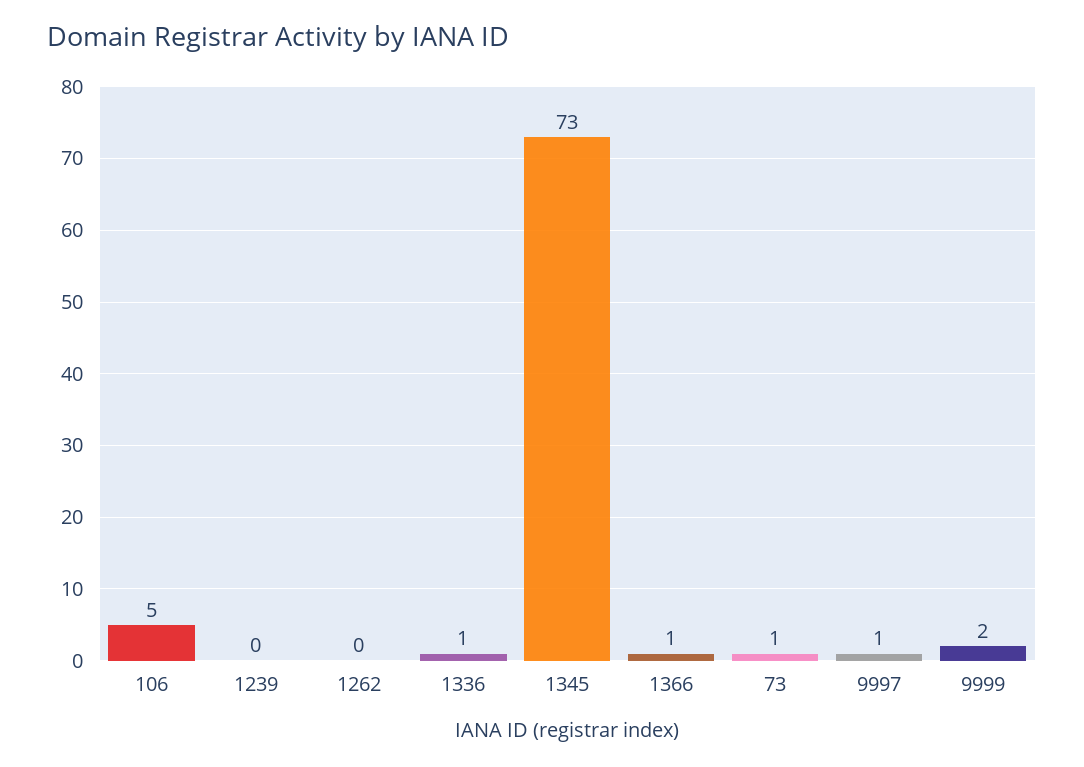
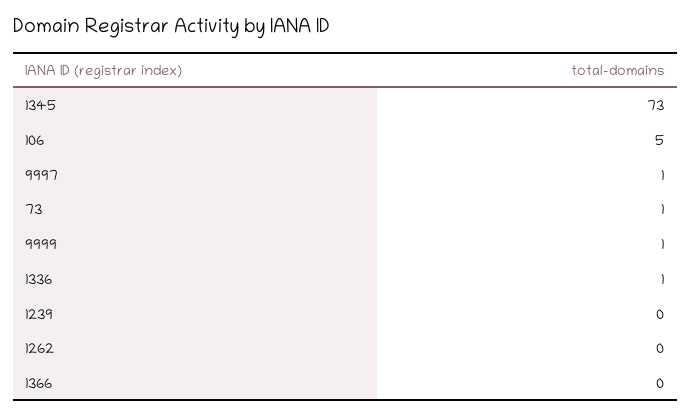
  {
    "106": 5,
    "1239": 0,
    "1262": 0,
    "1336": 1,
    "1345": 73,
-   "1366": 1,
+   "1366": 0,
    "73": 1,
    "9997": 1,
-   "9999": 2
+   "9999": 1
  }

